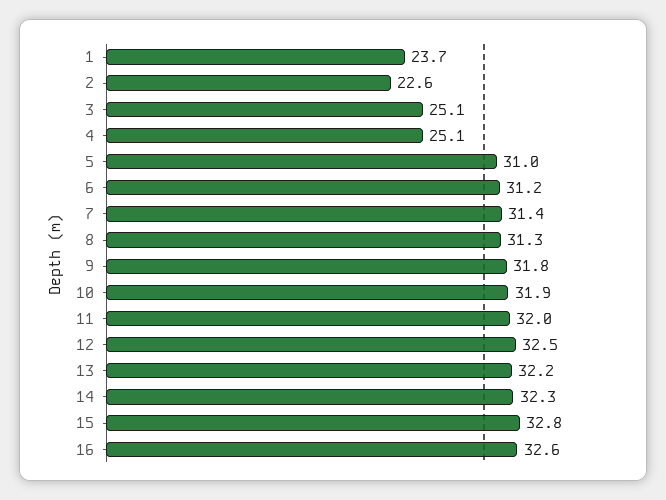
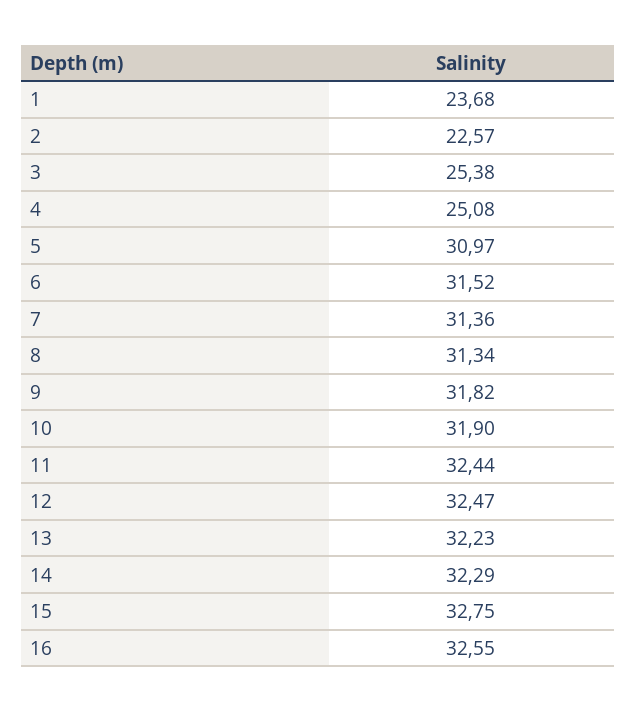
  {
    "1": 23.68,
    "2": 22.57,
-   "3": 25.1,
+   "3": 25.38,
    "4": 25.08,
    "5": 30.97,
-   "6": 31.2,
+   "6": 31.52,
    "7": 31.36,
    "8": 31.34,
    "9": 31.82,
    "10": 31.9,
-   "11": 32,
+   "11": 32.44,
    "12": 32.47,
    "13": 32.23,
    "14": 32.29,
    "15": 32.75,
    "16": 32.55
  }

